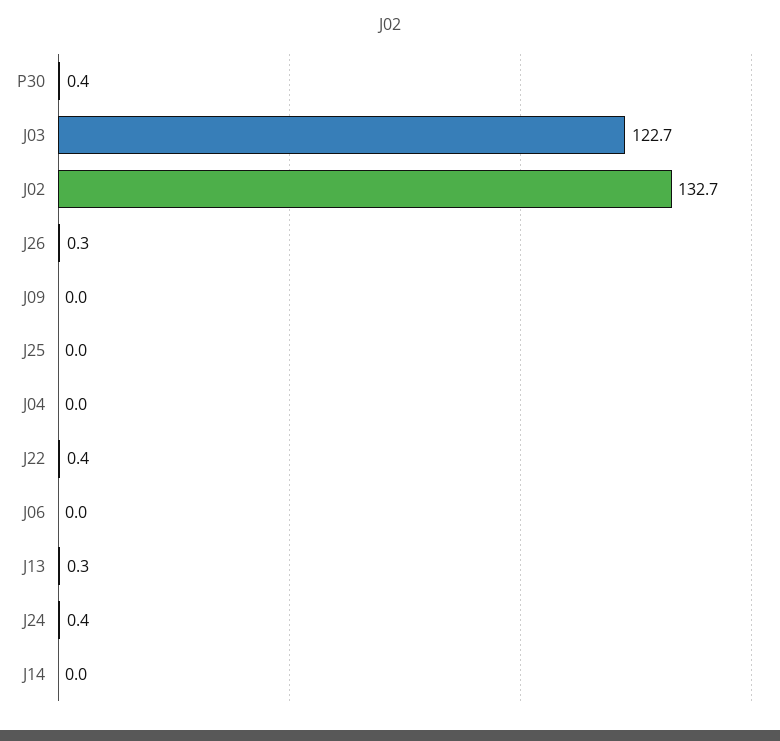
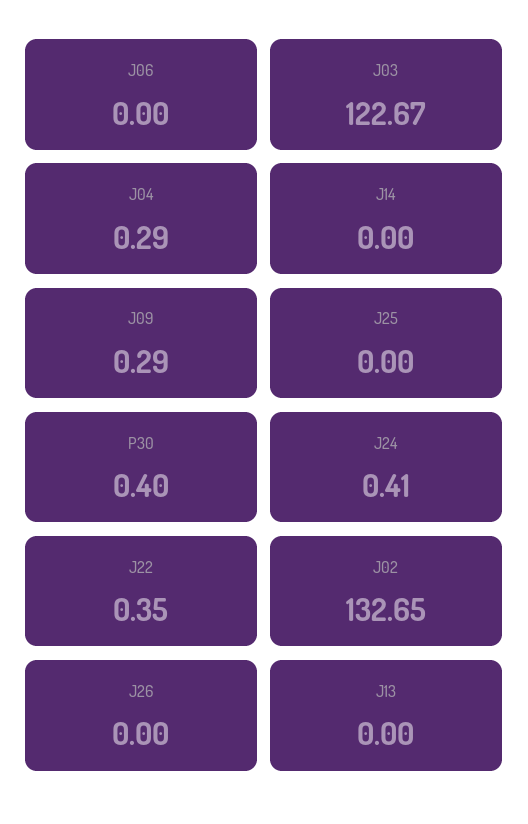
  {
    "P30": 0.4,
    "J03": 122.67,
    "J02": 132.65,
-   "J26": 0.3,
+   "J26": 0,
-   "J09": 0,
+   "J09": 0.29,
    "J25": 0,
-   "J04": 0,
+   "J04": 0.29,
    "J22": 0.35,
    "J06": 0,
-   "J13": 0.3,
+   "J13": 0,
    "J24": 0.41,
    "J14": 0
  }

